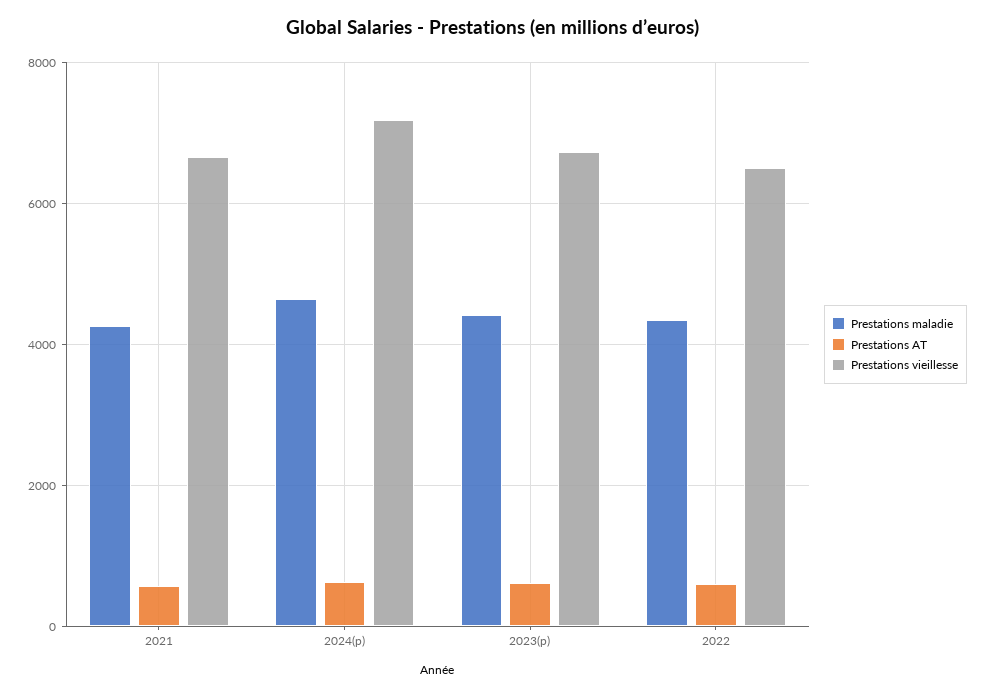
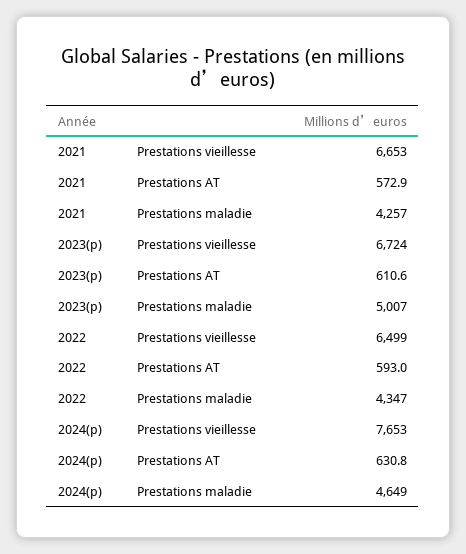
  {
    "Prestations maladie": {
      "2021": 4257,
      "2024(p)": 4649,
-     "2023(p)": 4400,
+     "2023(p)": 5007,
      "2022": 4347
    },
    "Prestations AT": {
      "2021": 572.9,
      "2024(p)": 630.8,
      "2023(p)": 610.6,
      "2022": 593
    },
    "Prestations vieillesse": {
      "2021": 6653,
-     "2024(p)": 7200,
+     "2024(p)": 7653,
      "2023(p)": 6724,
      "2022": 6499
    }
  }

